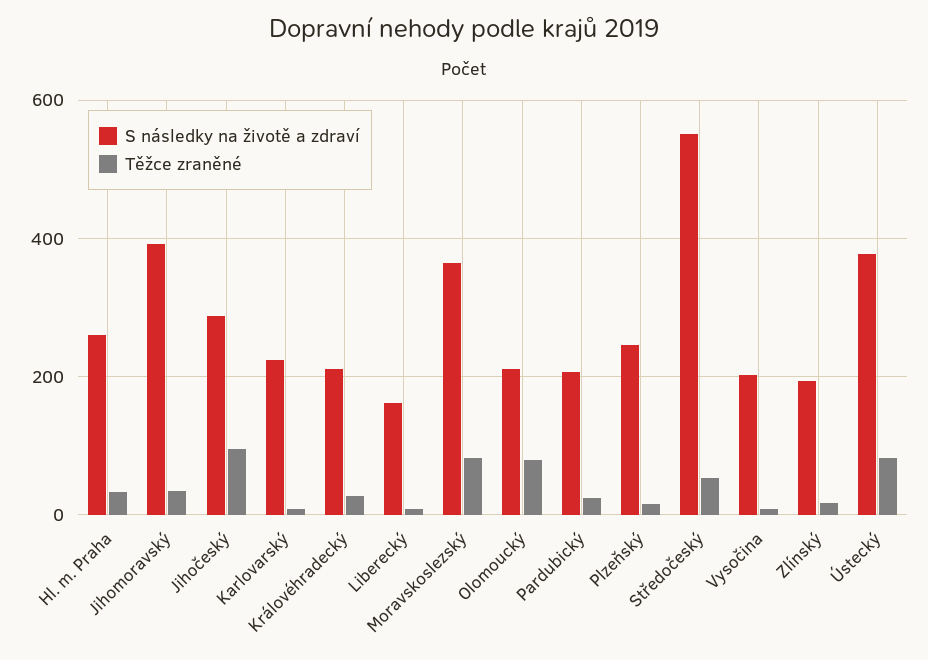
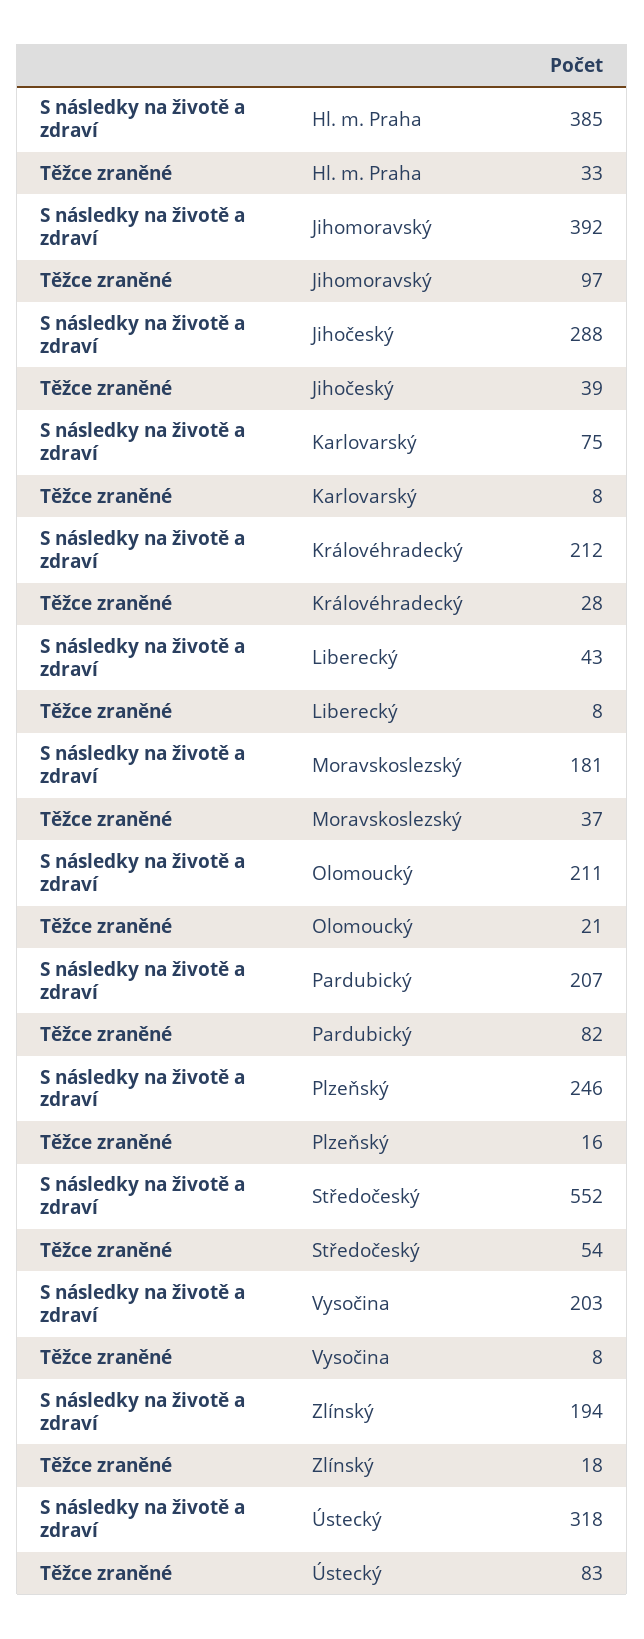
  {
    "S následky na životě a zdraví": {
-     "Hl. m. Praha": 260,
+     "Hl. m. Praha": 385,
      "Jihomoravský": 392,
      "Jihočeský": 288,
-     "Karlovarský": 220,
+     "Karlovarský": 75,
      "Královéhradecký": 212,
-     "Liberecký": 160,
+     "Liberecký": 43,
-     "Moravskoslezský": 360,
+     "Moravskoslezský": 181,
      "Olomoucký": 211,
      "Pardubický": 207,
      "Plzeňský": 246,
      "Středočeský": 552,
      "Vysočina": 203,
      "Zlínský": 194,
-     "Ústecký": 380
+     "Ústecký": 318
    },
    "Těžce zraněné": {
      "Hl. m. Praha": 33,
-     "Jihomoravský": 40,
+     "Jihomoravský": 97,
-     "Jihočeský": 100,
+     "Jihočeský": 39,
      "Karlovarský": 8,
      "Královéhradecký": 28,
      "Liberecký": 8,
-     "Moravskoslezský": 80,
+     "Moravskoslezský": 37,
-     "Olomoucký": 80,
+     "Olomoucký": 21,
-     "Pardubický": 20,
+     "Pardubický": 82,
      "Plzeňský": 16,
      "Středočeský": 54,
      "Vysočina": 8,
      "Zlínský": 18,
      "Ústecký": 83
    }
  }

